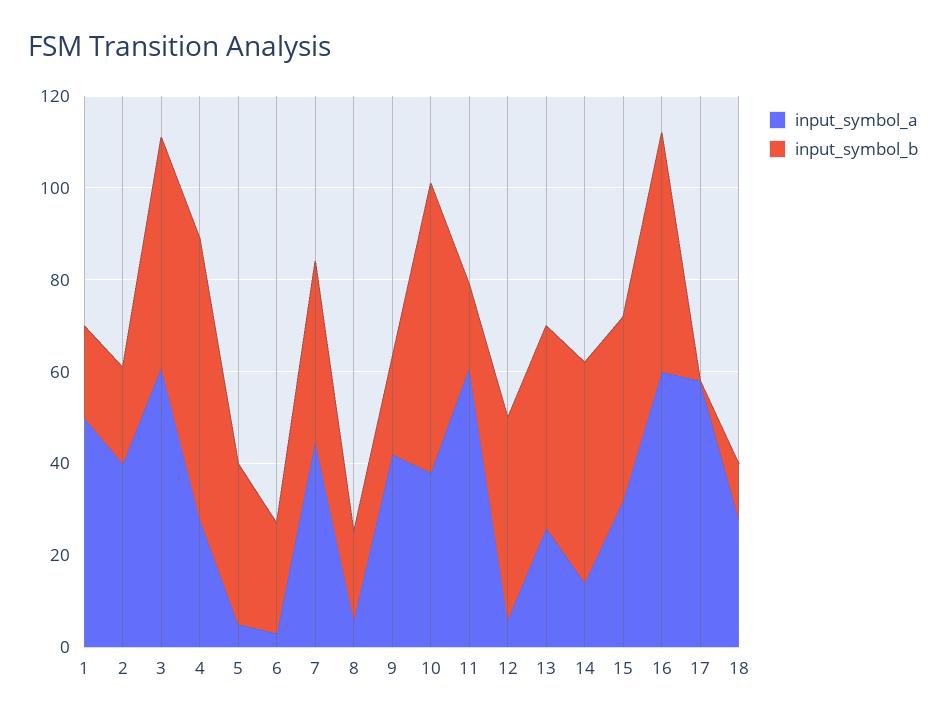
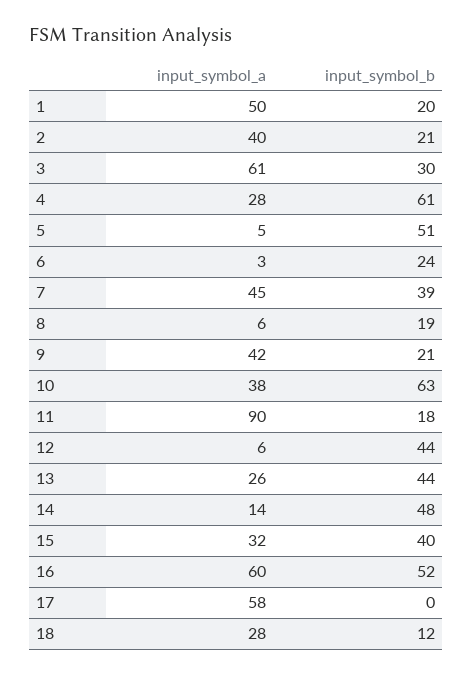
  {
    "input_symbol_a": {
      "1": 50,
      "2": 40,
      "3": 61,
      "4": 28,
      "5": 5,
      "6": 3,
      "7": 45,
      "8": 6,
      "9": 42,
      "10": 38,
-     "11": 60,
+     "11": 90,
      "12": 6,
      "13": 26,
      "14": 14,
      "15": 32,
      "16": 60,
      "17": 58,
      "18": 28
    },
    "input_symbol_b": {
      "1": 20,
      "2": 21,
-     "3": 50,
+     "3": 30,
      "4": 61,
-     "5": 35,
+     "5": 51,
      "6": 24,
      "7": 39,
      "8": 19,
      "9": 21,
      "10": 63,
      "11": 18,
      "12": 44,
      "13": 44,
      "14": 48,
      "15": 40,
      "16": 52,
      "17": 0,
      "18": 12
    }
  }

